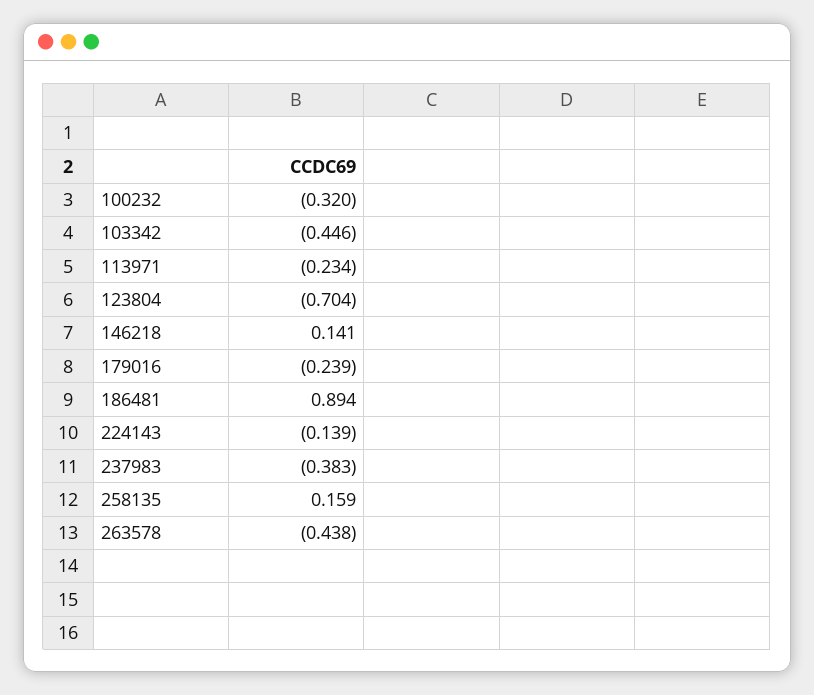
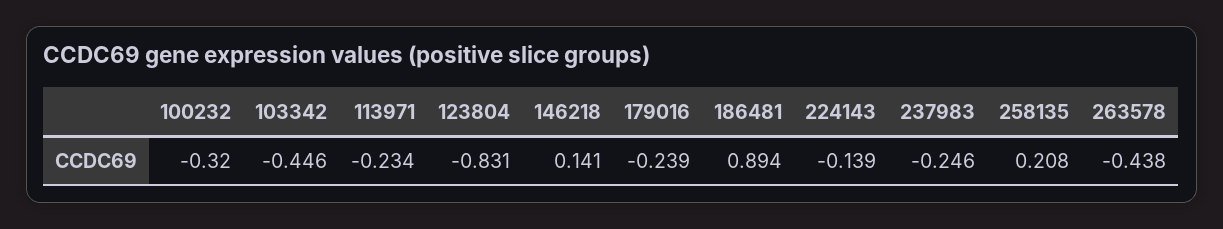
  {
    "100232": -0.32,
    "103342": -0.446,
    "113971": -0.234,
-   "123804": -0.704,
+   "123804": -0.831,
    "146218": 0.141,
    "179016": -0.239,
    "186481": 0.894,
    "224143": -0.139,
-   "237983": -0.383,
+   "237983": -0.246,
-   "258135": 0.159,
+   "258135": 0.208,
    "263578": -0.438
  }

